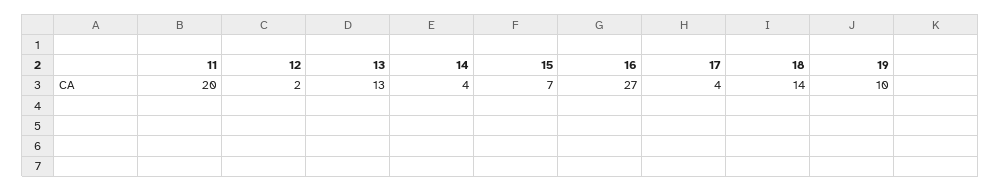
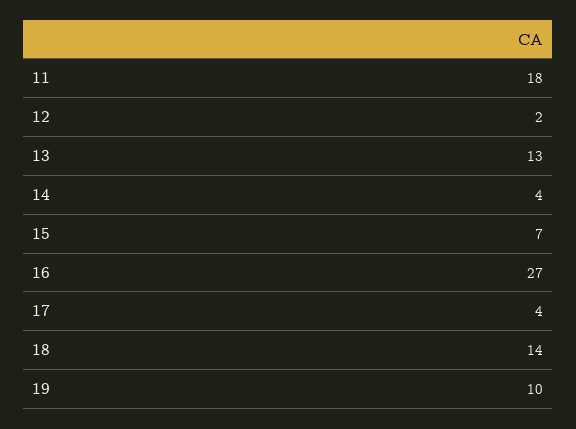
  {
-   "11": 20,
+   "11": 18,
    "12": 2,
    "13": 13,
    "14": 4,
    "15": 7,
    "16": 27,
    "17": 4,
    "18": 14,
    "19": 10
  }

